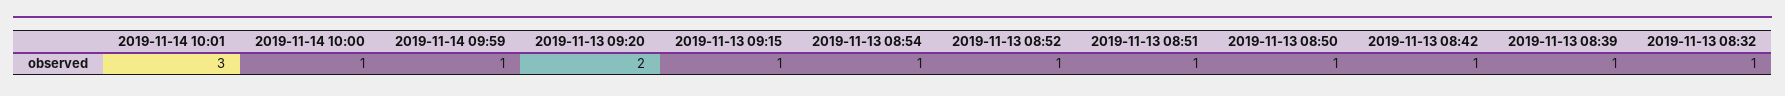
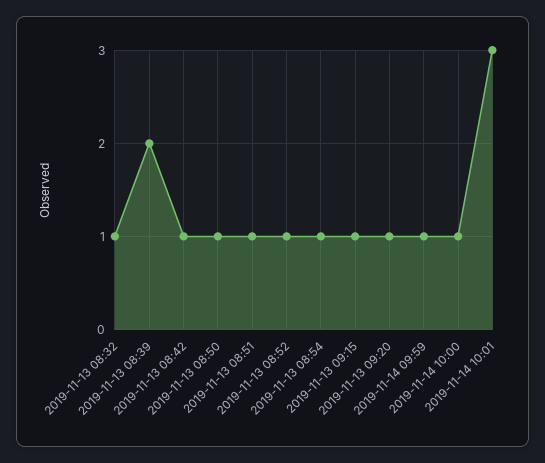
  {
    "2019-11-14 10:01": 3,
    "2019-11-14 10:00": 1,
    "2019-11-14 09:59": 1,
-   "2019-11-13 09:20": 2,
+   "2019-11-13 09:20": 1,
    "2019-11-13 09:15": 1,
    "2019-11-13 08:54": 1,
    "2019-11-13 08:52": 1,
    "2019-11-13 08:51": 1,
    "2019-11-13 08:50": 1,
    "2019-11-13 08:42": 1,
-   "2019-11-13 08:39": 1,
+   "2019-11-13 08:39": 2,
    "2019-11-13 08:32": 1
  }

